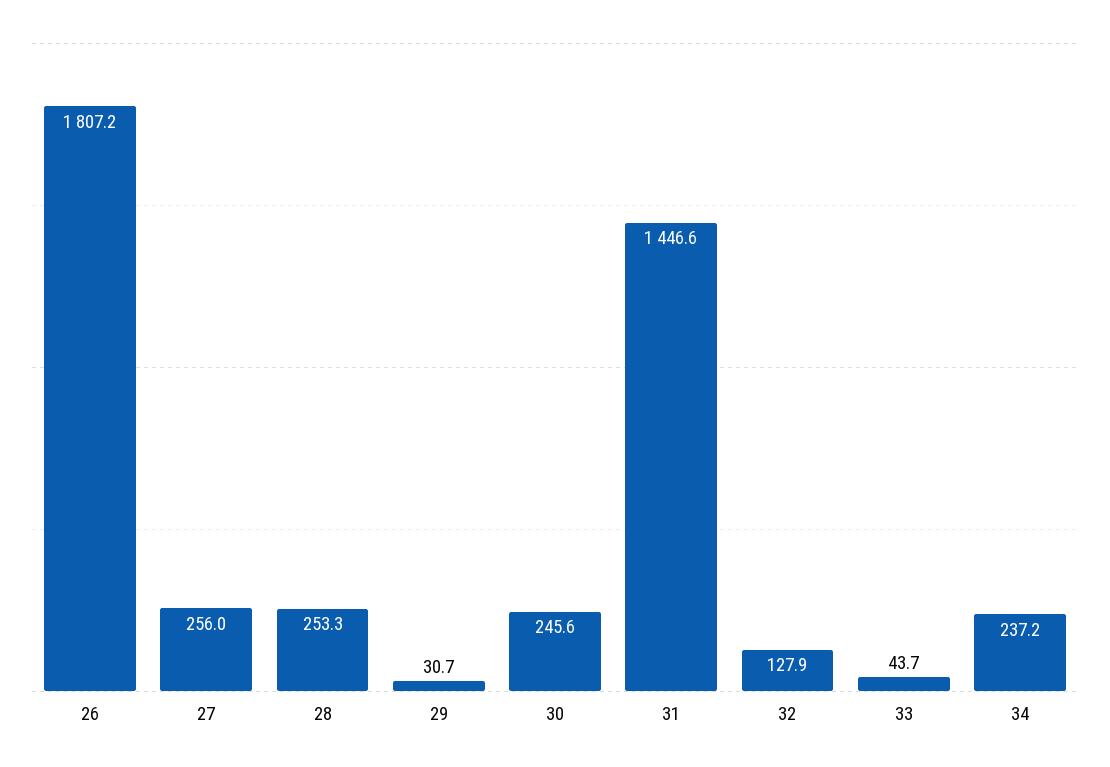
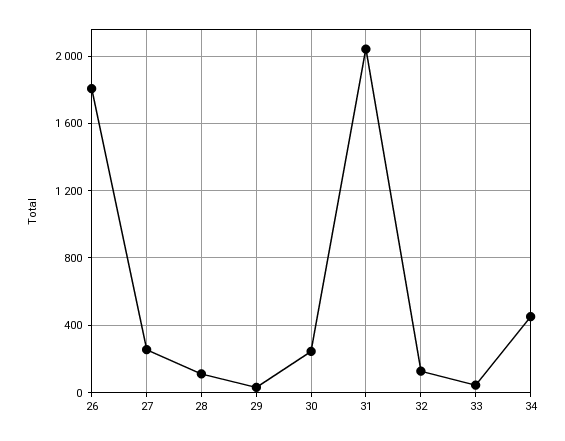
  {
    "26": 1807.2,
    "27": 256,
-   "28": 253.3,
+   "28": 100,
    "29": 30.7,
    "30": 245.6,
-   "31": 1446.6,
+   "31": 2050,
    "32": 127.9,
    "33": 43.7,
-   "34": 237.2
+   "34": 450
  }

